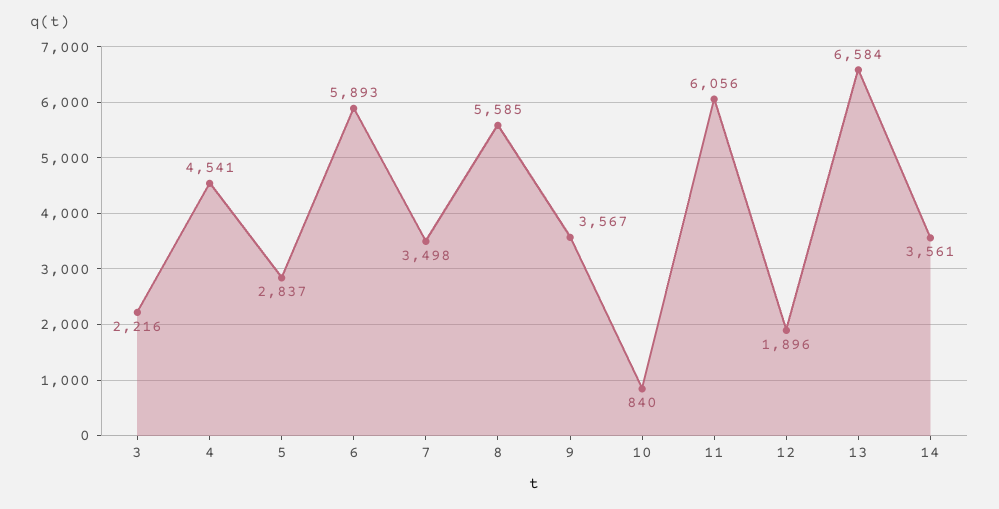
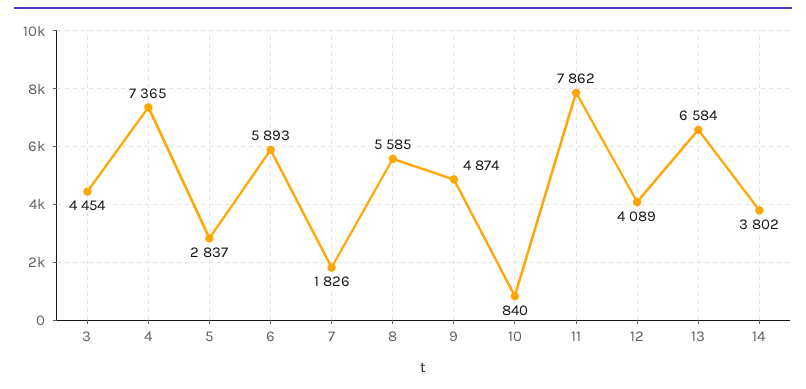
  {
-   "3": 2216,
+   "3": 4454,
-   "4": 4541,
+   "4": 7365,
    "5": 2837,
    "6": 5893,
-   "7": 3498,
+   "7": 1826,
    "8": 5585,
-   "9": 3567,
+   "9": 4874,
    "10": 840,
-   "11": 6056,
+   "11": 7862,
-   "12": 1896,
+   "12": 4089,
    "13": 6584,
-   "14": 3561
+   "14": 3802
  }

